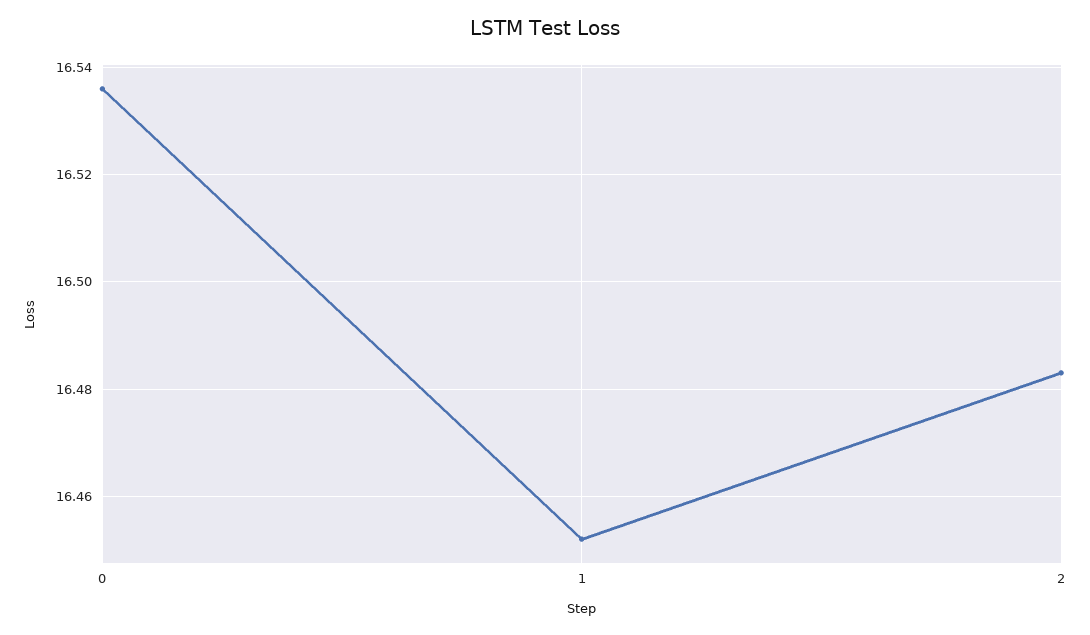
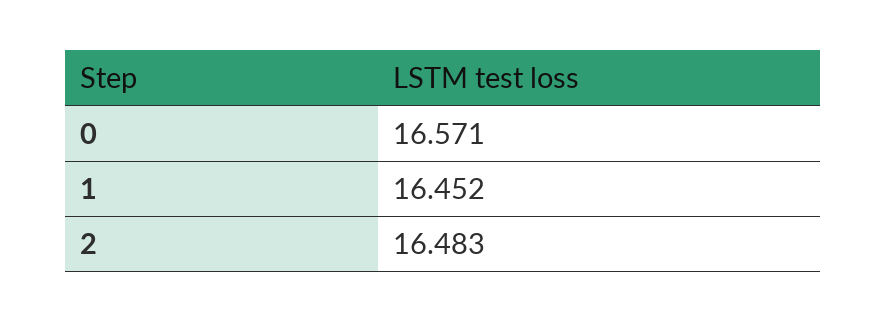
  {
-   "0": 16.535,
+   "0": 16.571,
    "1": 16.452,
    "2": 16.483
  }

